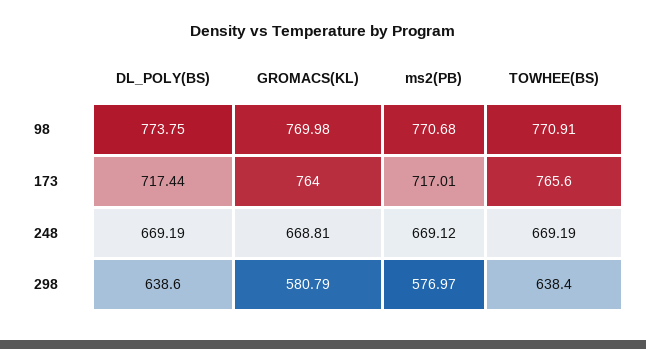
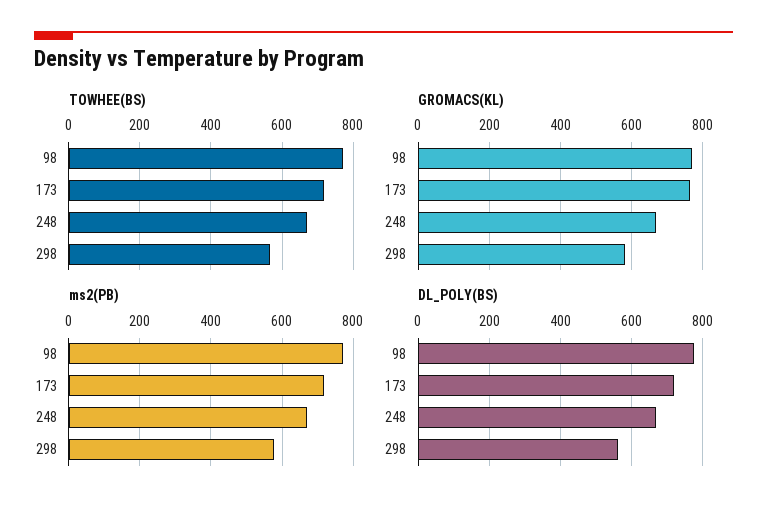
  {
    "DL_POLY(BS)": {
      "98": 773.75,
      "173": 717.44,
      "248": 669.19,
-     "298": 638.6
+     "298": 560
    },
    "GROMACS(KL)": {
      "98": 769.98,
      "173": 764,
      "248": 668.81,
      "298": 580.79
    },
    "ms2(PB)": {
      "98": 770.68,
      "173": 717.01,
      "248": 669.12,
      "298": 576.97
    },
    "TOWHEE(BS)": {
      "98": 770.91,
-     "173": 765.6,
+     "173": 720,
      "248": 669.19,
-     "298": 638.4
+     "298": 560
    }
  }

